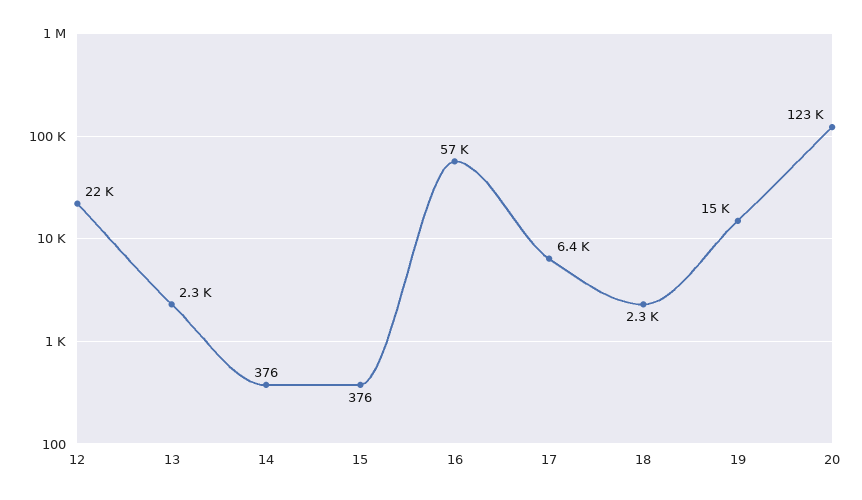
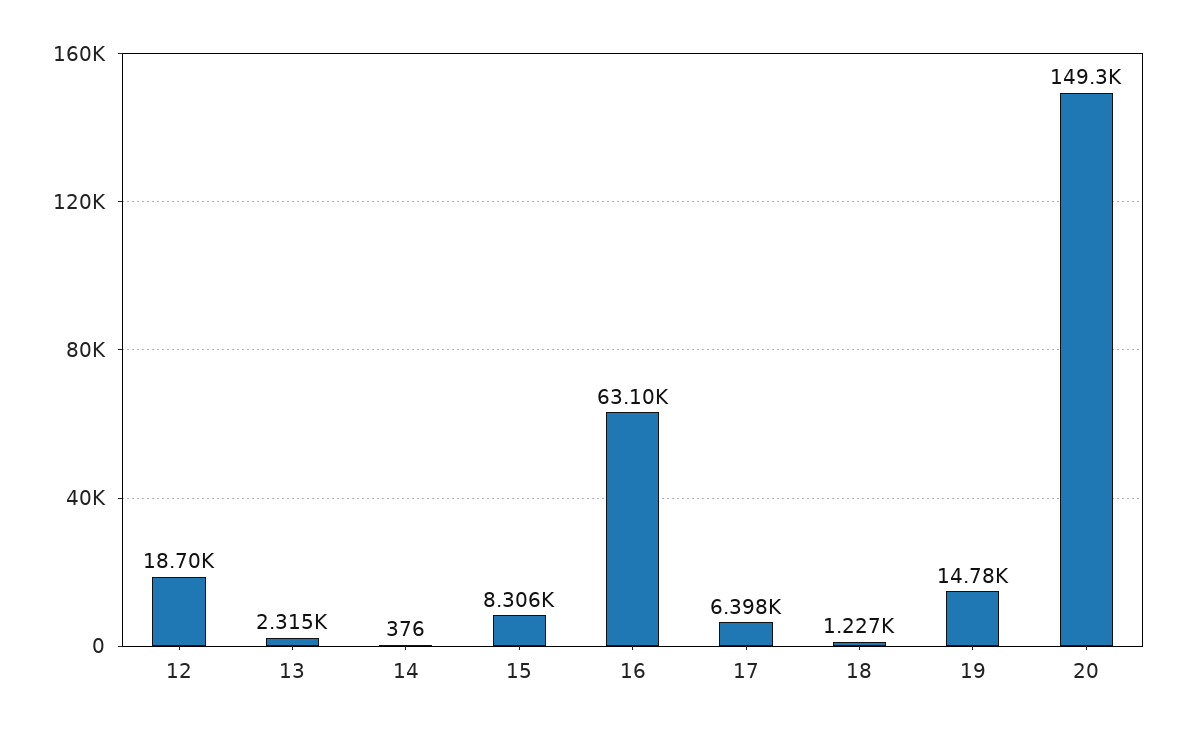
  {
-   "12": 22000,
+   "12": 18700,
    "13": 2315,
    "14": 376,
-   "15": 376,
+   "15": 8306,
-   "16": 57000,
+   "16": 63100,
    "17": 6398,
-   "18": 2300,
+   "18": 1227,
    "19": 14780,
-   "20": 123000
+   "20": 149300
  }

